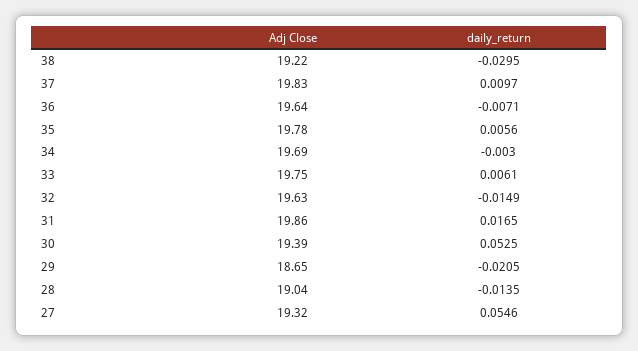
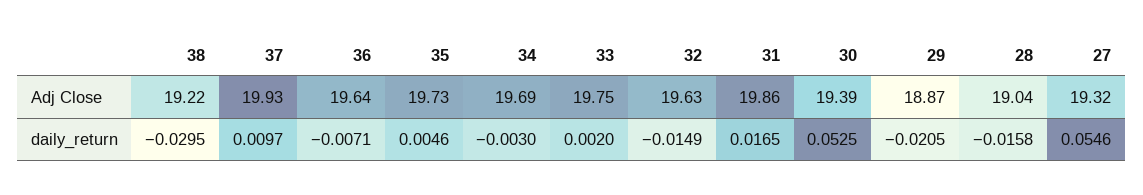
  {
    "Adj Close": {
      "38": 19.22,
-     "37": 19.83,
+     "37": 19.93,
      "36": 19.64,
-     "35": 19.78,
+     "35": 19.73,
      "34": 19.69,
      "33": 19.75,
      "32": 19.63,
      "31": 19.86,
      "30": 19.39,
-     "29": 18.65,
+     "29": 18.87,
      "28": 19.04,
      "27": 19.32
    },
    "daily_return": {
      "38": -0.0295,
      "37": 0.0097,
      "36": -0.0071,
-     "35": 0.0056,
+     "35": 0.0046,
      "34": -0.003,
-     "33": 0.0061,
+     "33": 0.002,
      "32": -0.0149,
      "31": 0.0165,
      "30": 0.0525,
      "29": -0.0205,
-     "28": -0.0135,
+     "28": -0.0158,
      "27": 0.0546
    }
  }

